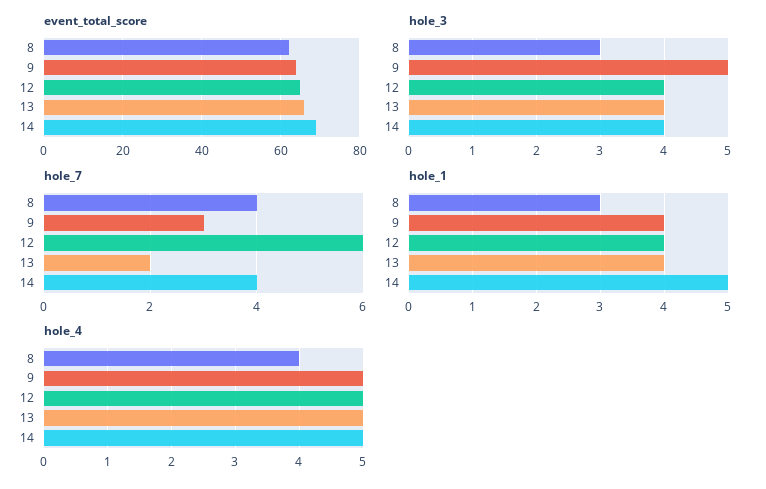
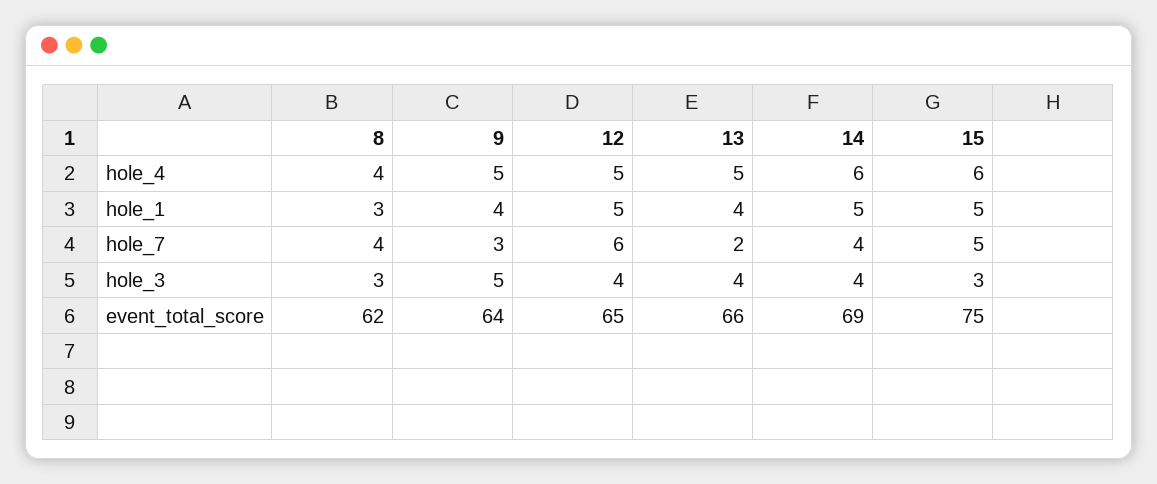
  {
    "event_total_score": {
      "8": 62,
      "9": 64,
      "12": 65,
      "13": 66,
-     "14": 69
+     "14": 69,
+     "15": 75
    },
    "hole_3": {
      "8": 3,
      "9": 5,
      "12": 4,
      "13": 4,
-     "14": 4
+     "14": 4,
+     "15": 3
    },
    "hole_7": {
      "8": 4,
      "9": 3,
      "12": 6,
      "13": 2,
-     "14": 4
+     "14": 4,
+     "15": 5
    },
    "hole_1": {
      "8": 3,
      "9": 4,
-     "12": 4,
+     "12": 5,
      "13": 4,
-     "14": 5
+     "14": 5,
+     "15": 5
    },
    "hole_4": {
      "8": 4,
      "9": 5,
      "12": 5,
      "13": 5,
-     "14": 5
+     "14": 6,
+     "15": 6
    }
  }

